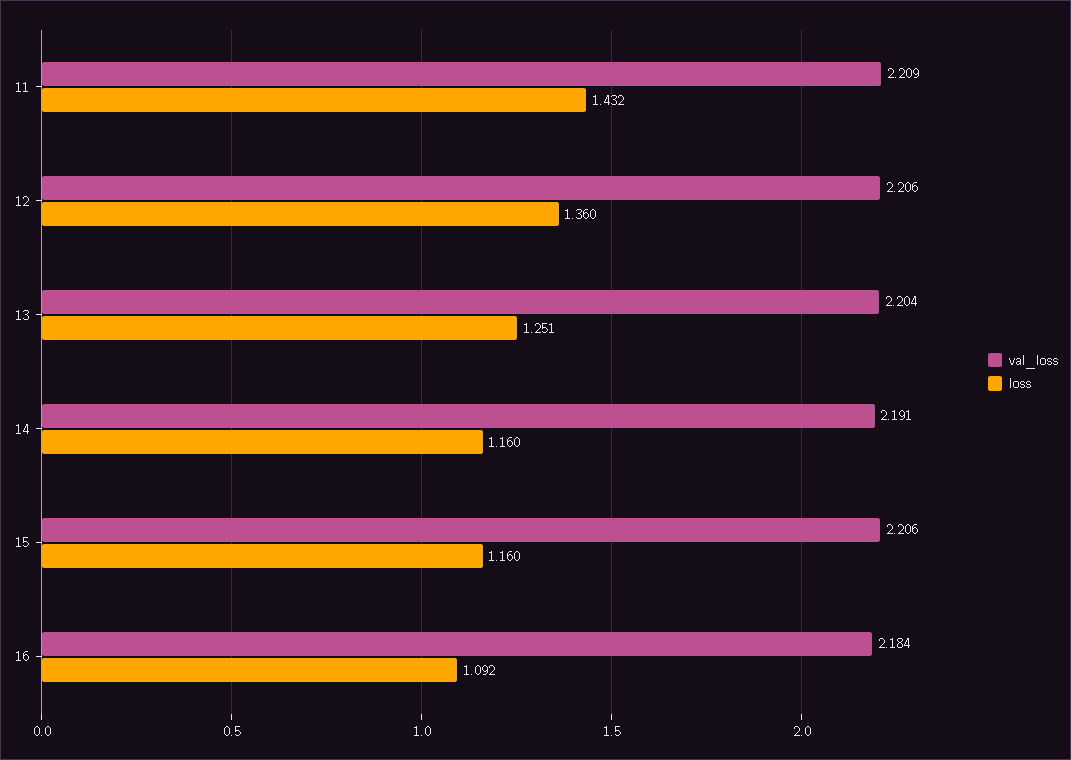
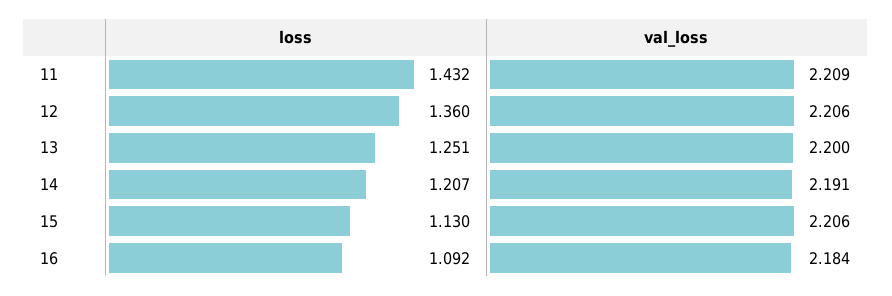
  {
    "val_loss": {
      "11": 2.209,
      "12": 2.206,
-     "13": 2.204,
+     "13": 2.2,
      "14": 2.191,
      "15": 2.206,
      "16": 2.184
    },
    "loss": {
      "11": 1.432,
      "12": 1.36,
      "13": 1.251,
-     "14": 1.16,
+     "14": 1.207,
-     "15": 1.16,
+     "15": 1.13,
      "16": 1.092
    }
  }

